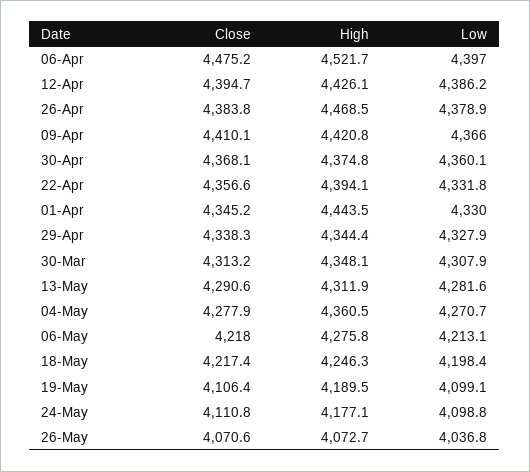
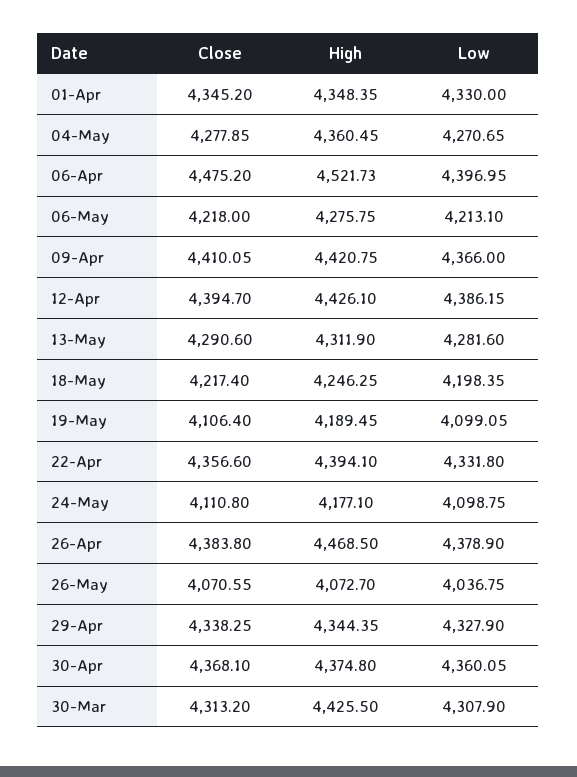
  {
    "Close": {
      "06-Apr": 4475.2,
      "12-Apr": 4394.7,
      "26-Apr": 4383.8,
      "09-Apr": 4410.05,
      "30-Apr": 4368.1,
      "22-Apr": 4356.6,
      "01-Apr": 4345.2,
      "29-Apr": 4338.25,
      "30-Mar": 4313.2,
      "13-May": 4290.6,
      "04-May": 4277.85,
      "06-May": 4218,
      "18-May": 4217.4,
      "19-May": 4106.4,
      "24-May": 4110.8,
      "26-May": 4070.55
    },
    "High": {
      "06-Apr": 4521.73,
      "12-Apr": 4426.1,
      "26-Apr": 4468.5,
      "09-Apr": 4420.75,
      "30-Apr": 4374.8,
      "22-Apr": 4394.1,
-     "01-Apr": 4443.5,
+     "01-Apr": 4348.35,
      "29-Apr": 4344.35,
-     "30-Mar": 4348.1,
+     "30-Mar": 4425.5,
      "13-May": 4311.9,
      "04-May": 4360.45,
      "06-May": 4275.75,
      "18-May": 4246.25,
      "19-May": 4189.45,
      "24-May": 4177.1,
      "26-May": 4072.7
    },
    "Low": {
      "06-Apr": 4396.95,
      "12-Apr": 4386.15,
      "26-Apr": 4378.9,
      "09-Apr": 4366,
      "30-Apr": 4360.05,
      "22-Apr": 4331.8,
      "01-Apr": 4330,
      "29-Apr": 4327.9,
      "30-Mar": 4307.9,
      "13-May": 4281.6,
      "04-May": 4270.65,
      "06-May": 4213.1,
      "18-May": 4198.35,
      "19-May": 4099.05,
      "24-May": 4098.75,
      "26-May": 4036.75
    }
  }

